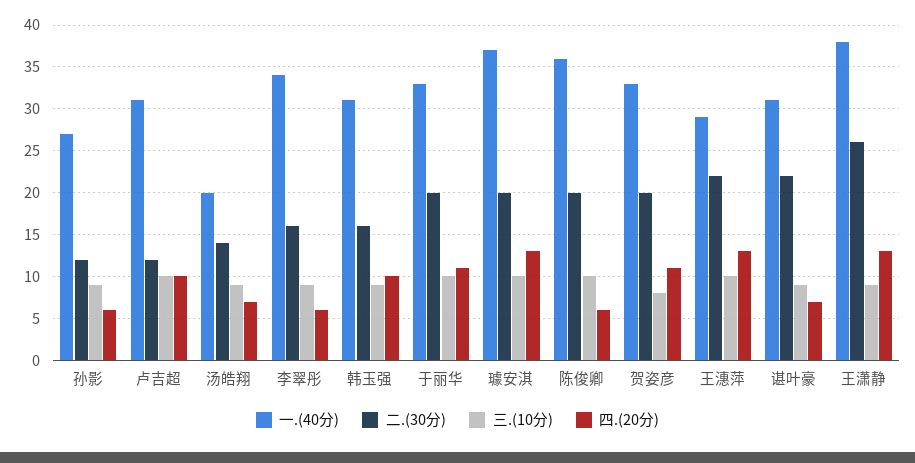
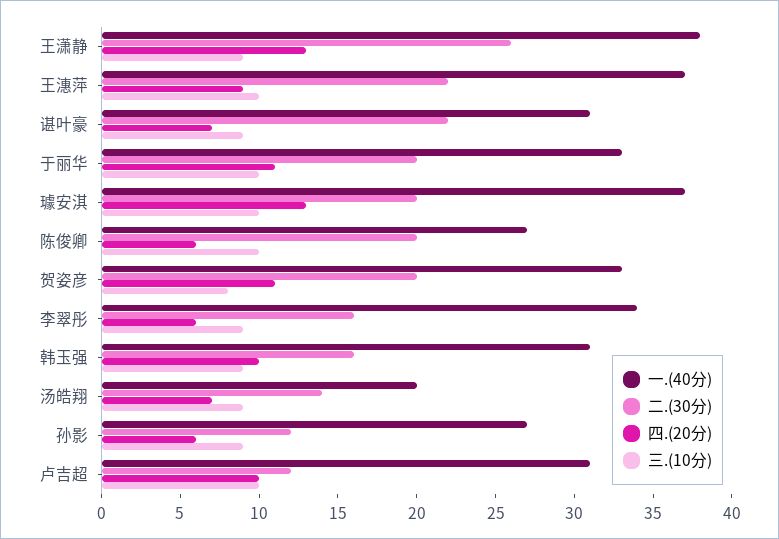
  {
    "一.(40分)": {
      "孙影": 27,
      "卢吉超": 31,
      "汤皓翔": 20,
      "李翠彤": 34,
      "韩玉强": 31,
      "于丽华": 33,
      "璩安淇": 37,
-     "陈俊卿": 36,
+     "陈俊卿": 27,
      "贺姿彦": 33,
-     "王潓萍": 29,
+     "王潓萍": 37,
      "谌叶豪": 31,
      "王潇静": 38
    },
    "二.(30分)": {
      "孙影": 12,
      "卢吉超": 12,
      "汤皓翔": 14,
      "李翠彤": 16,
      "韩玉强": 16,
      "于丽华": 20,
      "璩安淇": 20,
      "陈俊卿": 20,
      "贺姿彦": 20,
      "王潓萍": 22,
      "谌叶豪": 22,
      "王潇静": 26
    },
    "三.(10分)": {
      "孙影": 9,
      "卢吉超": 10,
      "汤皓翔": 9,
      "李翠彤": 9,
      "韩玉强": 9,
      "于丽华": 10,
      "璩安淇": 10,
      "陈俊卿": 10,
      "贺姿彦": 8,
      "王潓萍": 10,
      "谌叶豪": 9,
      "王潇静": 9
    },
    "四.(20分)": {
      "孙影": 6,
      "卢吉超": 10,
      "汤皓翔": 7,
      "李翠彤": 6,
      "韩玉强": 10,
      "于丽华": 11,
      "璩安淇": 13,
      "陈俊卿": 6,
      "贺姿彦": 11,
-     "王潓萍": 13,
+     "王潓萍": 9,
      "谌叶豪": 7,
      "王潇静": 13
    }
  }

